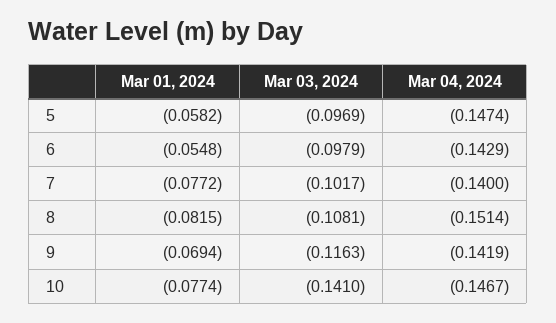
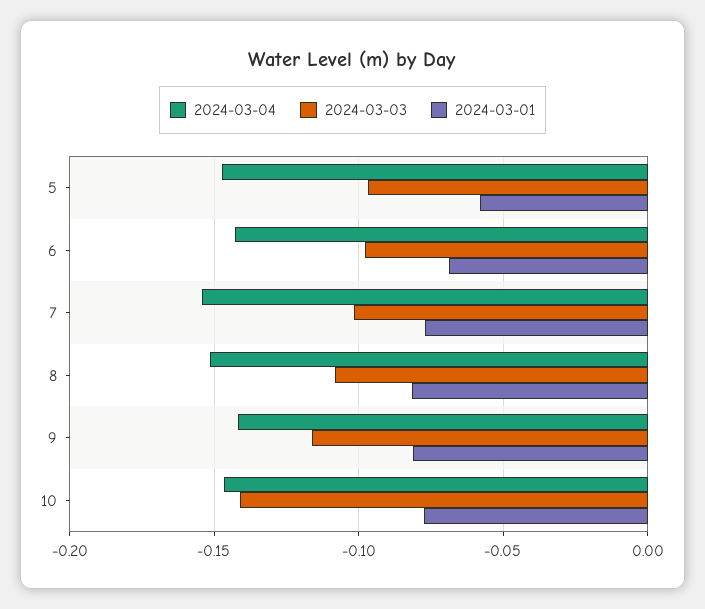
  {
    "Mar 01, 2024": {
      "5": -0.0582,
-     "6": -0.0548,
+     "6": -0.07,
      "7": -0.0772,
      "8": -0.0815,
-     "9": -0.0694,
+     "9": -0.08,
      "10": -0.0774
    },
    "Mar 03, 2024": {
      "5": -0.0969,
      "6": -0.0979,
      "7": -0.1017,
      "8": -0.1081,
      "9": -0.1163,
      "10": -0.141
    },
    "Mar 04, 2024": {
      "5": -0.1474,
      "6": -0.1429,
-     "7": -0.14,
+     "7": -0.155,
      "8": -0.1514,
      "9": -0.1419,
      "10": -0.1467
    }
  }

